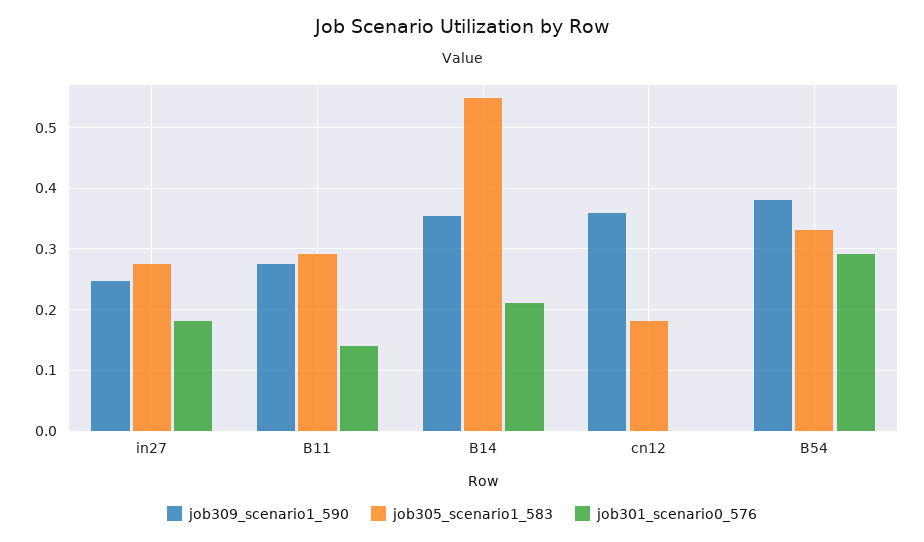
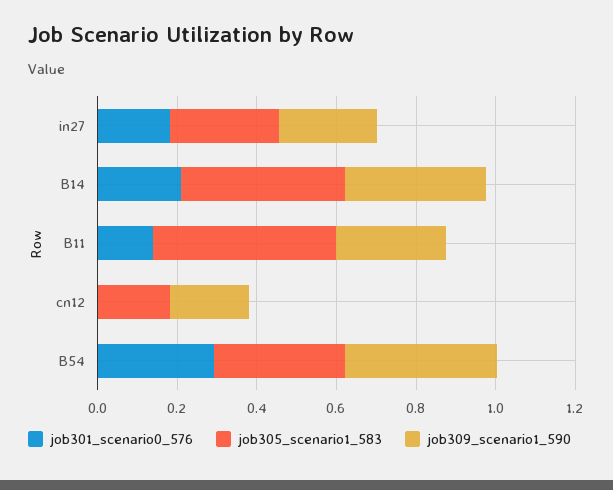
  {
    "job309_scenario1_590": {
      "in27": 0.25,
      "B11": 0.28,
      "B14": 0.35,
-     "cn12": 0.36,
+     "cn12": 0.2,
      "B54": 0.38
    },
    "job305_scenario1_583": {
      "in27": 0.28,
-     "B11": 0.29,
+     "B11": 0.45,
-     "B14": 0.55,
+     "B14": 0.4,
      "cn12": 0.18,
      "B54": 0.33
    },
    "job301_scenario0_576": {
      "in27": 0.18,
      "B11": 0.14,
      "B14": 0.21,
      "cn12": 0,
      "B54": 0.29
    }
  }

